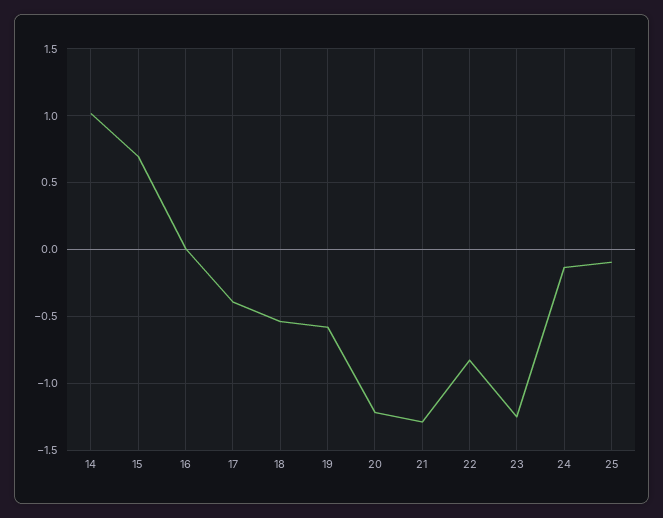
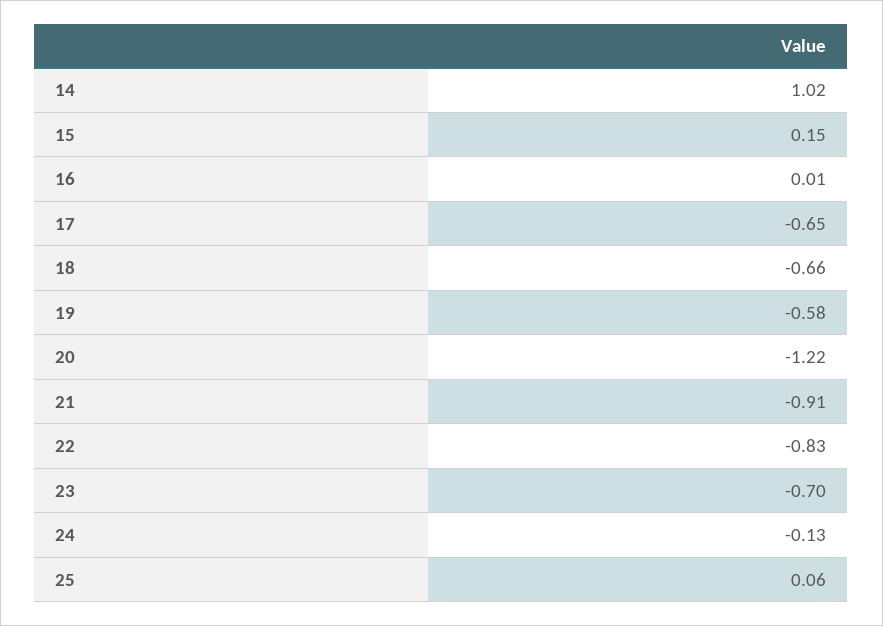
  {
    "14": 1.02,
-   "15": 0.7,
+   "15": 0.15,
    "16": 0.01,
-   "17": -0.4,
+   "17": -0.65,
-   "18": -0.55,
+   "18": -0.66,
    "19": -0.58,
    "20": -1.22,
-   "21": -1.3,
+   "21": -0.91,
    "22": -0.83,
-   "23": -1.25,
+   "23": -0.7,
    "24": -0.13,
-   "25": -0.1
+   "25": 0.06
  }

